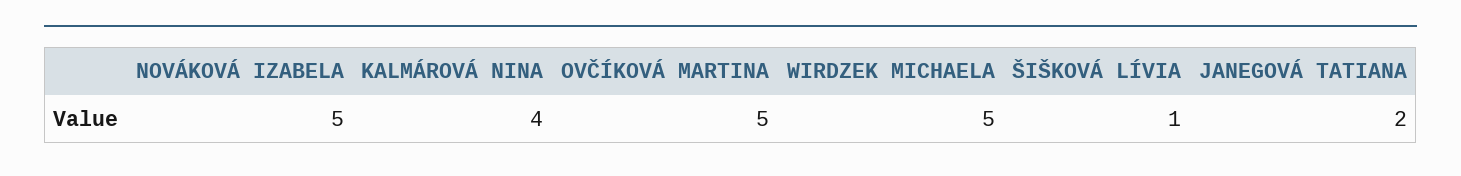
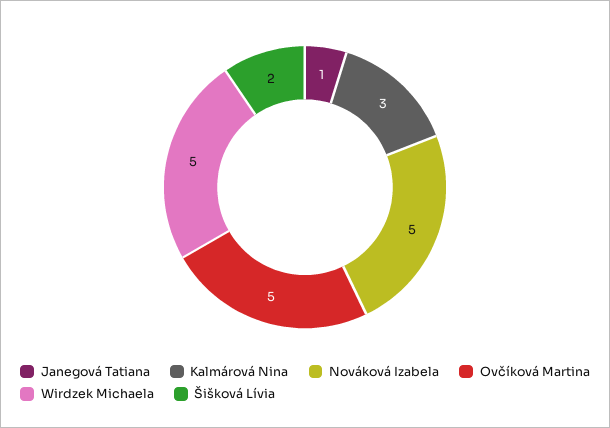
  {
    "NOVÁKOVÁ IZABELA": 5,
-   "KALMÁROVÁ NINA": 4,
+   "KALMÁROVÁ NINA": 3,
    "OVČÍKOVÁ MARTINA": 5,
    "WIRDZEK MICHAELA": 5,
-   "ŠIŠKOVÁ LÍVIA": 1,
+   "ŠIŠKOVÁ LÍVIA": 2,
-   "JANEGOVÁ TATIANA": 2
+   "JANEGOVÁ TATIANA": 1
  }

